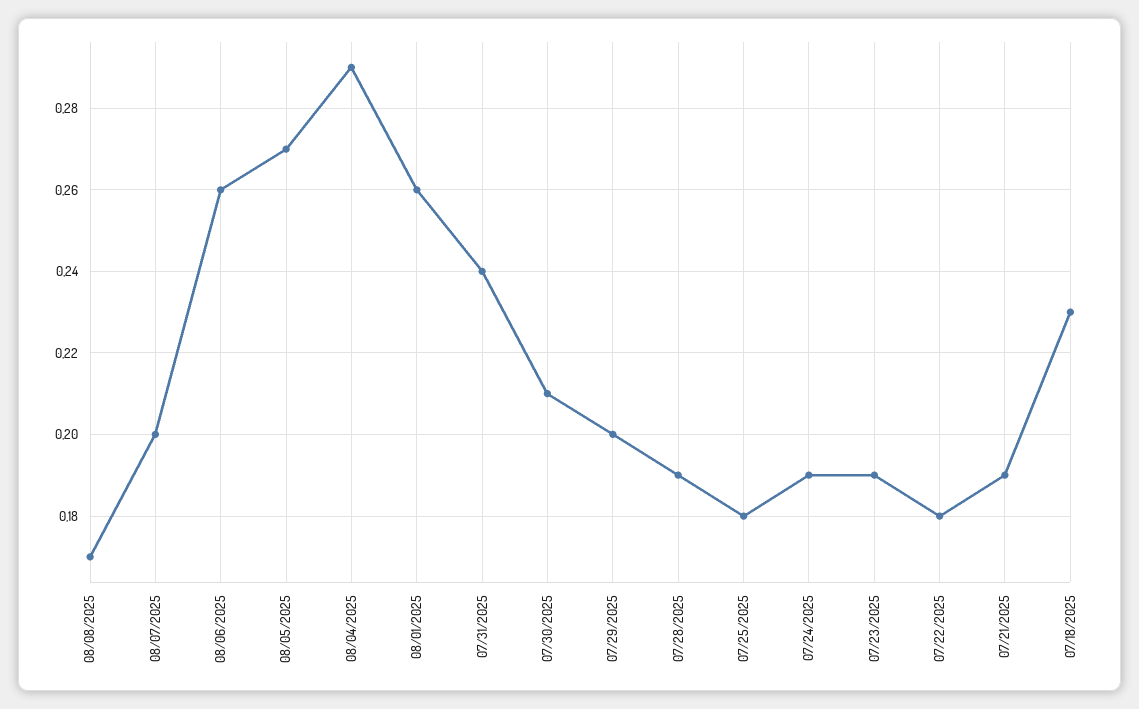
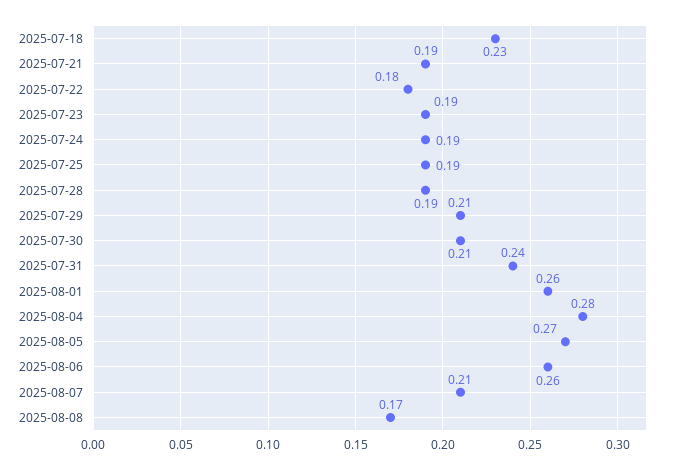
  {
    "08/08/2025": 0.17,
-   "08/07/2025": 0.2,
+   "08/07/2025": 0.21,
    "08/06/2025": 0.26,
    "08/05/2025": 0.27,
-   "08/04/2025": 0.29,
+   "08/04/2025": 0.28,
    "08/01/2025": 0.26,
    "07/31/2025": 0.24,
    "07/30/2025": 0.21,
-   "07/29/2025": 0.2,
+   "07/29/2025": 0.21,
    "07/28/2025": 0.19,
-   "07/25/2025": 0.18,
+   "07/25/2025": 0.19,
    "07/24/2025": 0.19,
    "07/23/2025": 0.19,
    "07/22/2025": 0.18,
    "07/21/2025": 0.19,
    "07/18/2025": 0.23
  }

